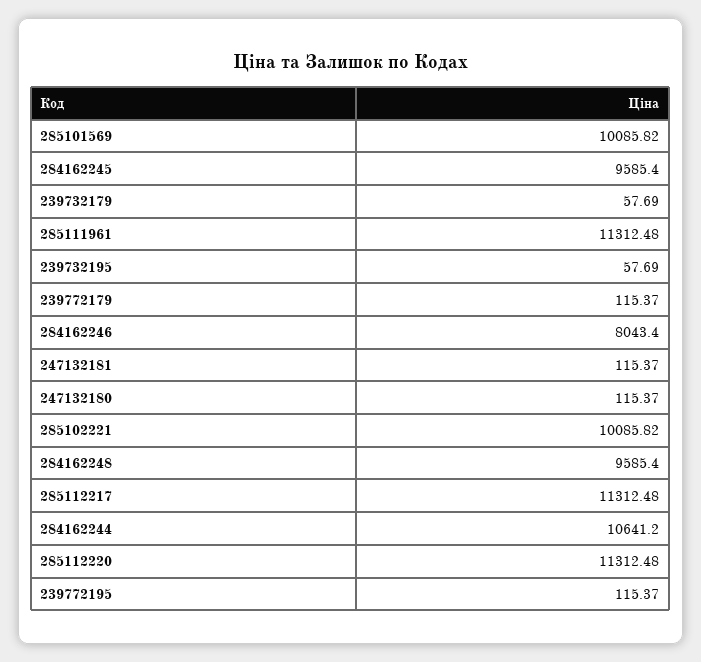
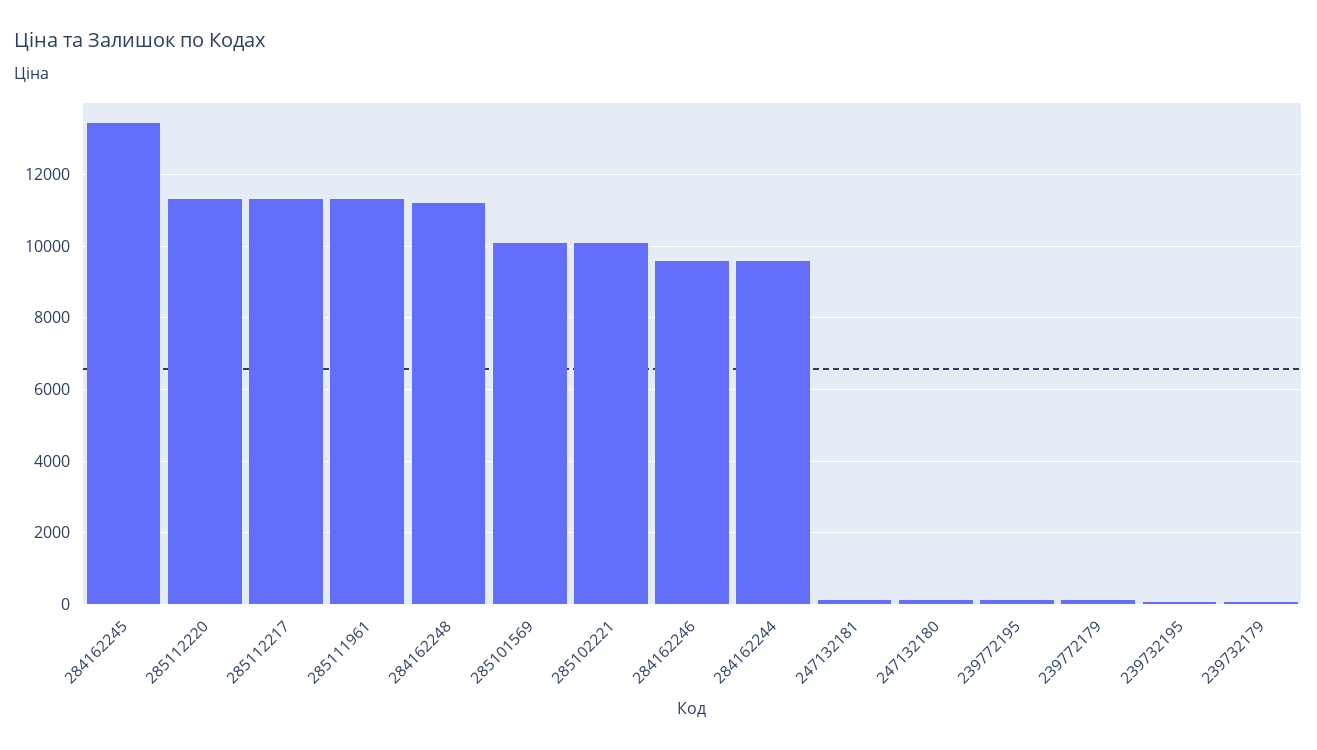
  {
    "285101569": 10085.82,
-   "284162245": 9585.4,
+   "284162245": 13400,
    "239732179": 57.69,
    "285111961": 11312.48,
    "239732195": 57.69,
    "239772179": 115.37,
-   "284162246": 8043.4,
+   "284162246": 9600,
    "247132181": 115.37,
    "247132180": 115.37,
    "285102221": 10085.82,
-   "284162248": 9585.4,
+   "284162248": 11200,
    "285112217": 11312.48,
-   "284162244": 10641.2,
+   "284162244": 9600,
    "285112220": 11312.48,
    "239772195": 115.37
  }

